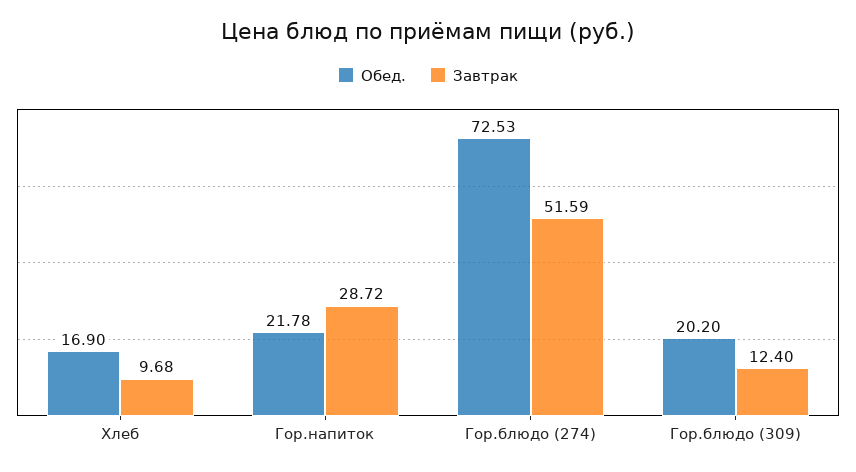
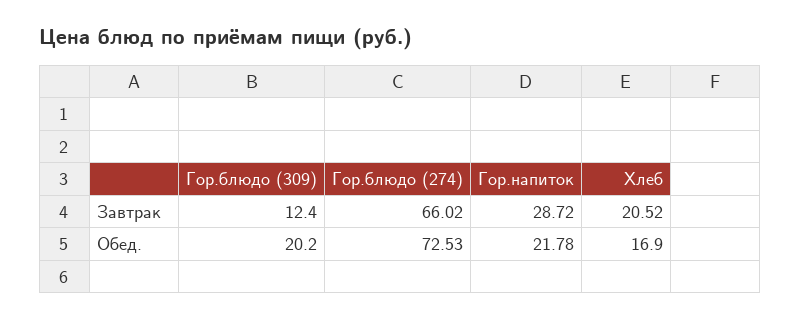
  {
    "Обед.": {
      "Хлеб": 16.9,
      "Гор.напиток": 21.78,
      "Гор.блюдо (274)": 72.53,
      "Гор.блюдо (309)": 20.2
    },
    "Завтрак": {
-     "Хлеб": 9.68,
+     "Хлеб": 20.52,
      "Гор.напиток": 28.72,
-     "Гор.блюдо (274)": 51.59,
+     "Гор.блюдо (274)": 66.02,
      "Гор.блюдо (309)": 12.4
    }
  }

